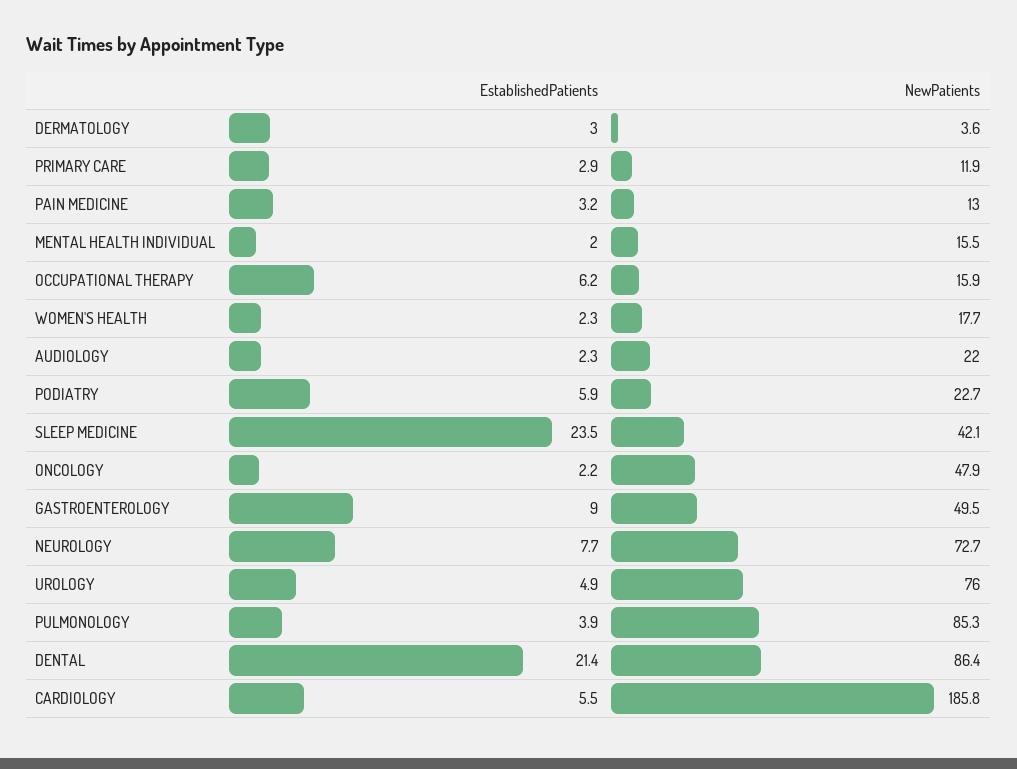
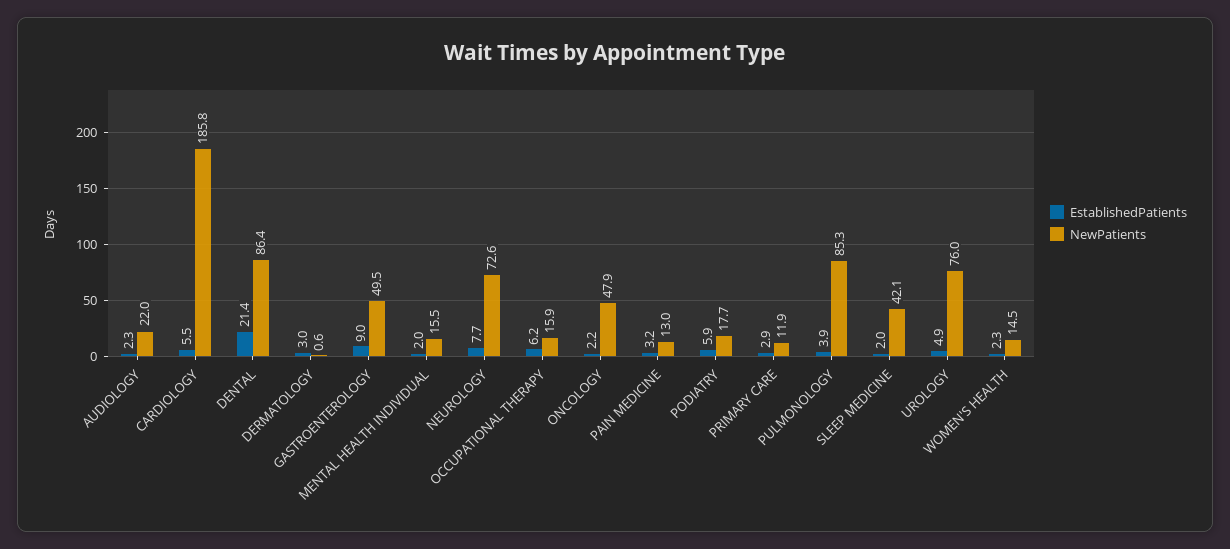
  {
    "EstablishedPatients": {
      "DERMATOLOGY": 3,
      "PRIMARY CARE": 2.9,
      "PAIN MEDICINE": 3.2,
      "MENTAL HEALTH INDIVIDUAL": 2,
      "OCCUPATIONAL THERAPY": 6.2,
      "WOMEN'S HEALTH": 2.3,
      "AUDIOLOGY": 2.3,
      "PODIATRY": 5.9,
-     "SLEEP MEDICINE": 23.5,
+     "SLEEP MEDICINE": 2,
      "ONCOLOGY": 2.2,
      "GASTROENTEROLOGY": 9,
      "NEUROLOGY": 7.7,
      "UROLOGY": 4.9,
      "PULMONOLOGY": 3.9,
      "DENTAL": 21.4,
      "CARDIOLOGY": 5.5
    },
    "NewPatients": {
-     "DERMATOLOGY": 3.6,
+     "DERMATOLOGY": 0.6,
      "PRIMARY CARE": 11.9,
      "PAIN MEDICINE": 13,
      "MENTAL HEALTH INDIVIDUAL": 15.5,
      "OCCUPATIONAL THERAPY": 15.9,
-     "WOMEN'S HEALTH": 17.7,
+     "WOMEN'S HEALTH": 14.5,
      "AUDIOLOGY": 22,
-     "PODIATRY": 22.7,
+     "PODIATRY": 17.7,
      "SLEEP MEDICINE": 42.1,
      "ONCOLOGY": 47.9,
      "GASTROENTEROLOGY": 49.5,
-     "NEUROLOGY": 72.7,
+     "NEUROLOGY": 72.6,
      "UROLOGY": 76,
      "PULMONOLOGY": 85.3,
      "DENTAL": 86.4,
      "CARDIOLOGY": 185.8
    }
  }

